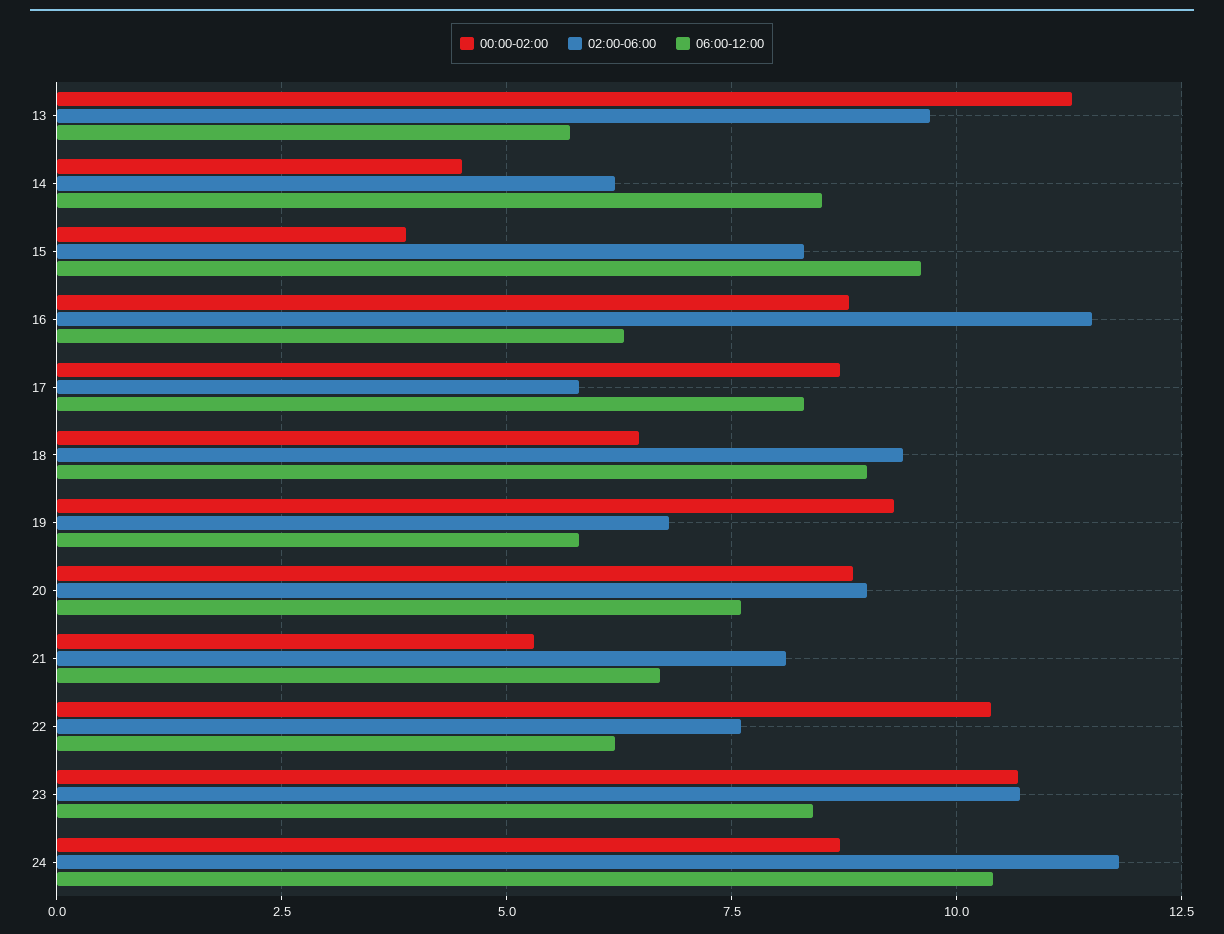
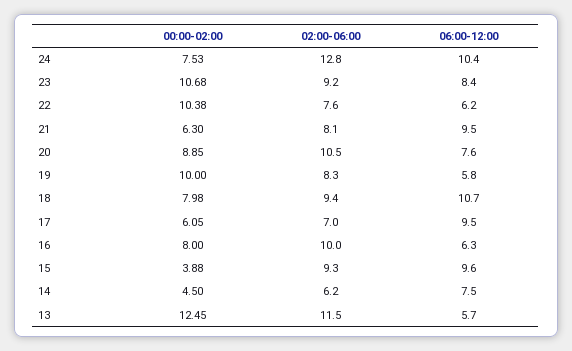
  {
    "00:00-02:00": {
-     "13": 11.25,
+     "13": 12.45,
      "14": 4.5,
      "15": 3.88,
-     "16": 8.75,
+     "16": 8,
-     "17": 8.75,
+     "17": 6.05,
-     "18": 6.5,
+     "18": 7.98,
-     "19": 9.25,
+     "19": 10,
      "20": 8.85,
-     "21": 5.25,
+     "21": 6.3,
      "22": 10.38,
      "23": 10.68,
-     "24": 8.75
+     "24": 7.53
    },
    "02:00-06:00": {
-     "13": 9.75,
+     "13": 11.5,
      "14": 6.2,
-     "15": 8.25,
+     "15": 9.3,
-     "16": 11.5,
+     "16": 10,
-     "17": 5.75,
+     "17": 7,
      "18": 9.4,
-     "19": 6.75,
+     "19": 8.3,
-     "20": 9,
+     "20": 10.5,
      "21": 8.1,
      "22": 7.6,
-     "23": 10.75,
+     "23": 9.2,
-     "24": 11.75
+     "24": 12.8
    },
    "06:00-12:00": {
      "13": 5.7,
-     "14": 8.5,
+     "14": 7.5,
      "15": 9.6,
      "16": 6.3,
-     "17": 8.25,
+     "17": 9.5,
-     "18": 9,
+     "18": 10.7,
      "19": 5.8,
      "20": 7.6,
-     "21": 6.75,
+     "21": 9.5,
      "22": 6.2,
      "23": 8.4,
      "24": 10.4
    }
  }

